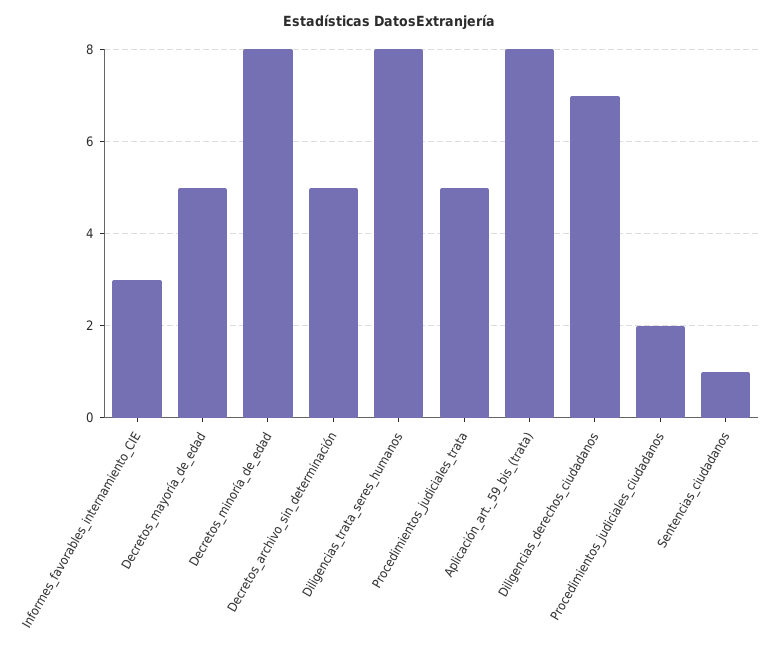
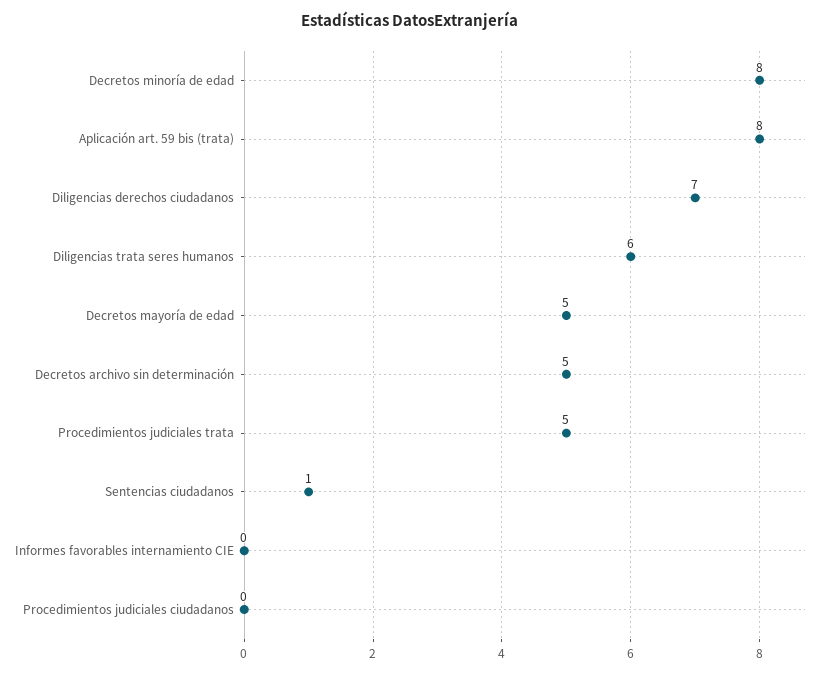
  {
-   "Informes_favorables_internamiento_CIE": 3,
+   "Informes_favorables_internamiento_CIE": 0,
    "Decretos_mayoría_de_edad": 5,
    "Decretos_minoría_de_edad": 8,
    "Decretos_archivo_sin_determinación": 5,
-   "Diligencias_trata_seres_humanos": 8,
+   "Diligencias_trata_seres_humanos": 6,
    "Procedimientos_judiciales_trata": 5,
    "Aplicación_art._59_bis_(trata)": 8,
    "Diligencias_derechos_ciudadanos": 7,
-   "Procedimientos_judiciales_ciudadanos": 2,
+   "Procedimientos_judiciales_ciudadanos": 0,
    "Sentencias_ciudadanos": 1
  }

